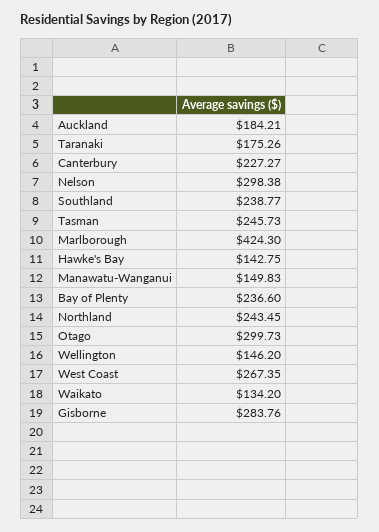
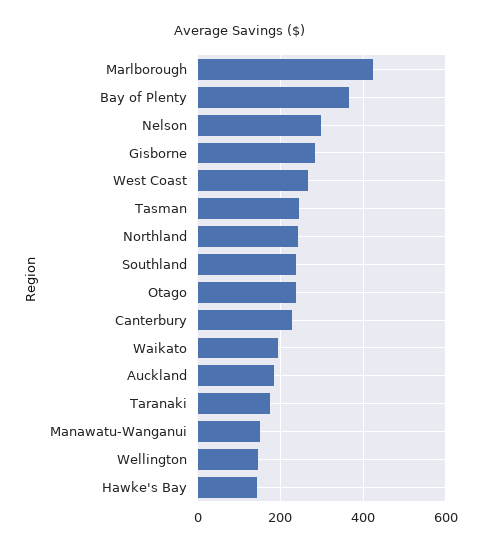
  {
    "Auckland": 184.21,
    "Taranaki": 175.26,
    "Canterbury": 227.27,
    "Nelson": 298.38,
    "Southland": 238.77,
    "Tasman": 245.73,
    "Marlborough": 424.3,
    "Hawke's Bay": 142.75,
    "Manawatu-Wanganui": 149.83,
-   "Bay of Plenty": 236.6,
+   "Bay of Plenty": 360,
    "Northland": 243.45,
-   "Otago": 299.73,
+   "Otago": 240,
    "Wellington": 146.2,
    "West Coast": 267.35,
-   "Waikato": 134.2,
+   "Waikato": 200,
    "Gisborne": 283.76
  }

